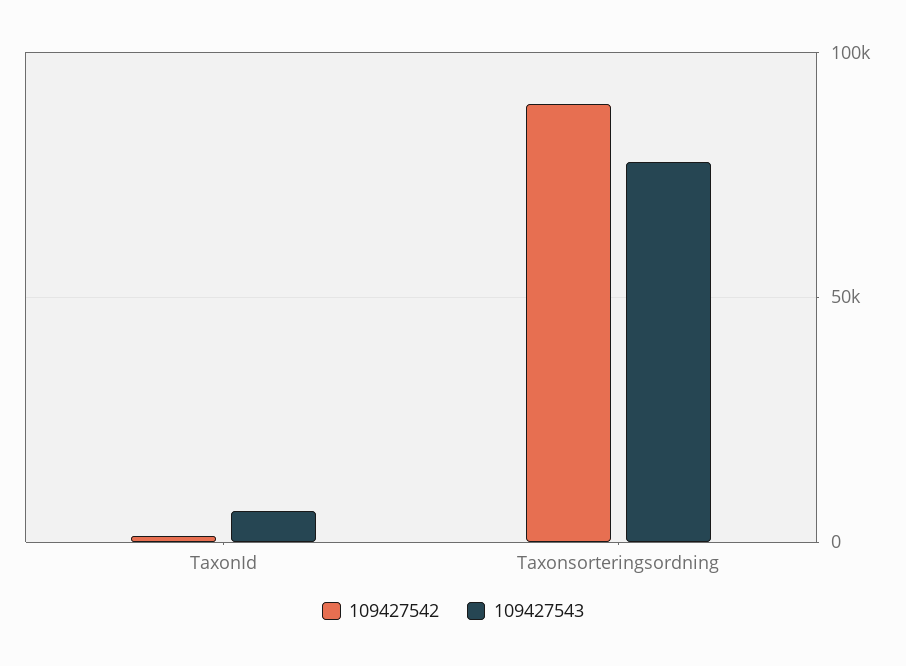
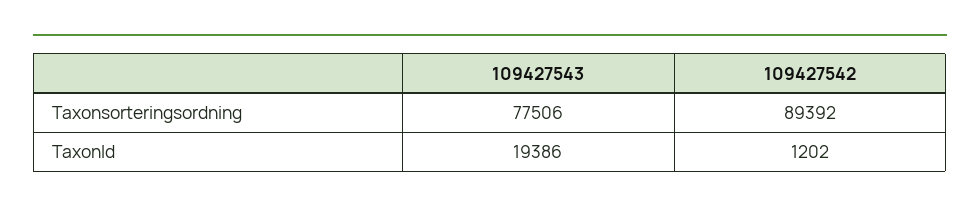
  {
    "109427542": {
      "TaxonId": 1202,
      "Taxonsorteringsordning": 89392
    },
    "109427543": {
-     "TaxonId": 5000,
+     "TaxonId": 19386,
      "Taxonsorteringsordning": 77506
    }
  }

